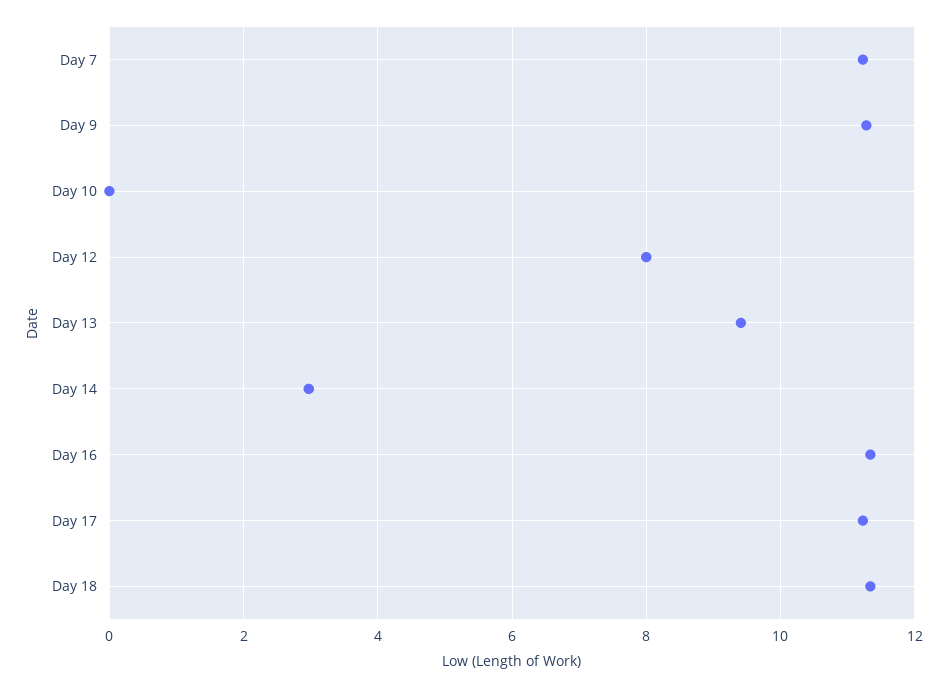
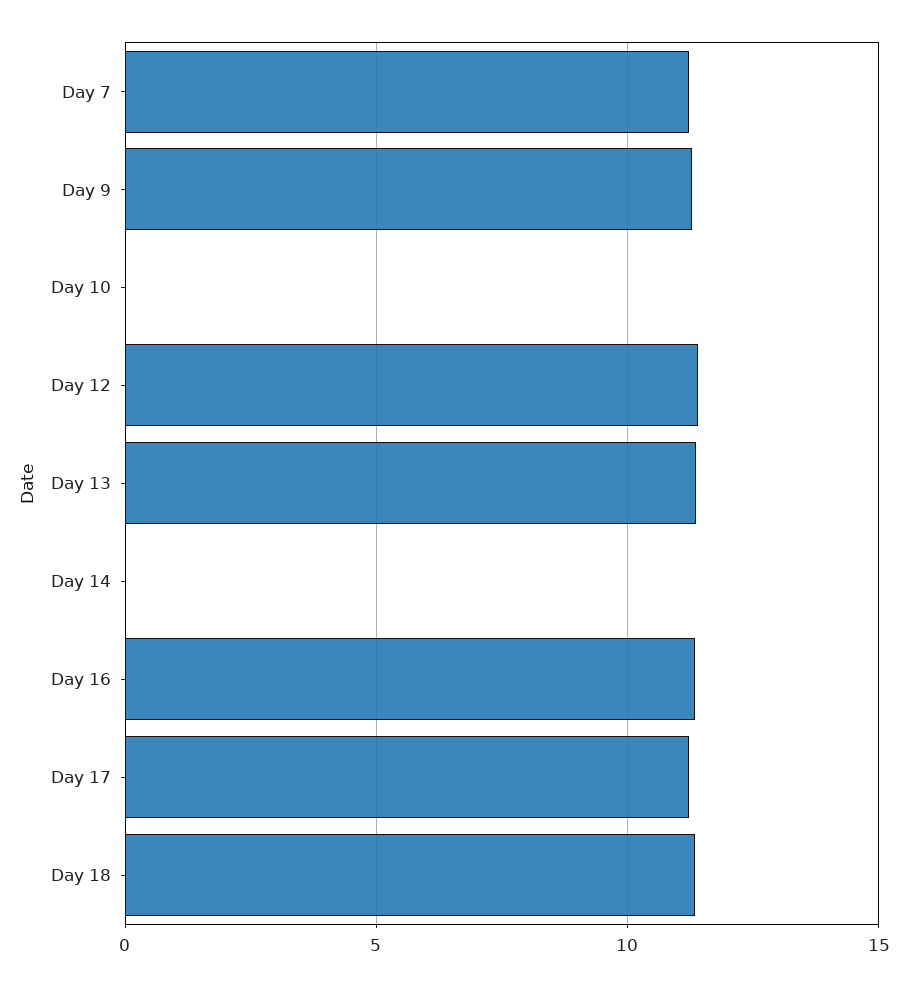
  {
    "Day 7": 11.2,
    "Day 9": 11.2,
    "Day 10": 0,
-   "Day 12": 8,
+   "Day 12": 11.5,
-   "Day 13": 9.4,
+   "Day 13": 11.5,
-   "Day 14": 3,
+   "Day 14": 0,
    "Day 16": 11.4,
    "Day 17": 11.2,
    "Day 18": 11.4
  }

